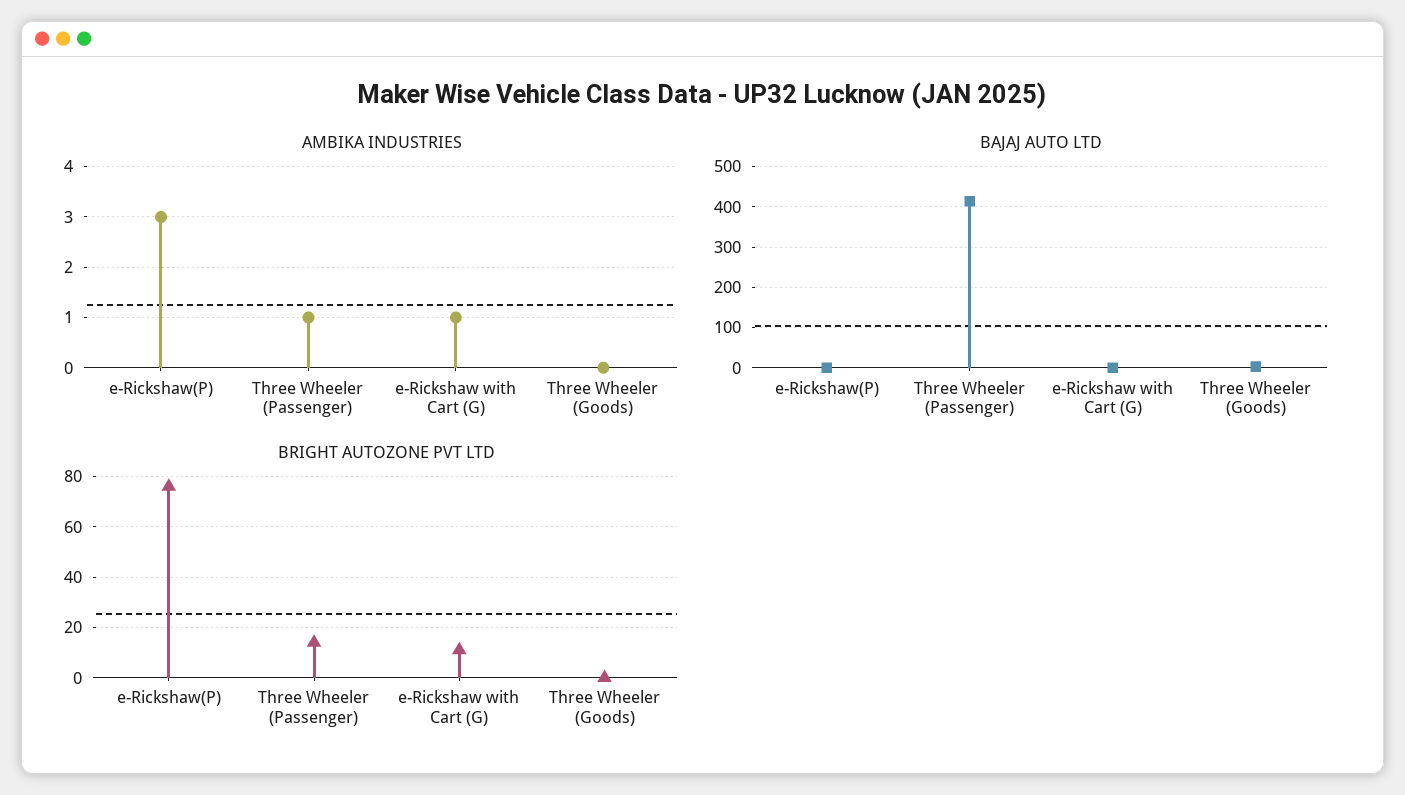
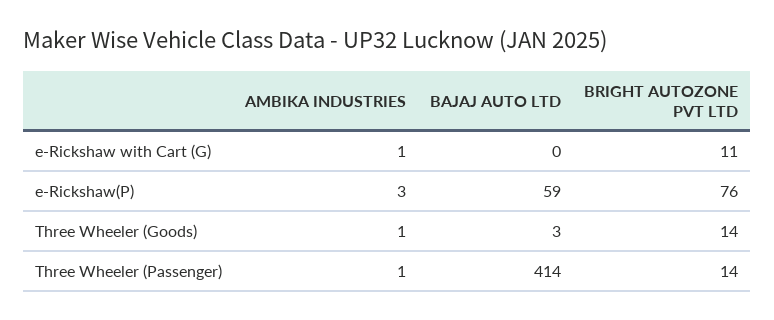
  {
    "AMBIKA INDUSTRIES": {
      "e-Rickshaw(P)": 3,
      "Three Wheeler (Passenger)": 1,
      "e-Rickshaw with Cart (G)": 1,
-     "Three Wheeler (Goods)": 0
+     "Three Wheeler (Goods)": 1
    },
    "BAJAJ AUTO LTD": {
-     "e-Rickshaw(P)": 0,
+     "e-Rickshaw(P)": 59,
      "Three Wheeler (Passenger)": 414,
      "e-Rickshaw with Cart (G)": 0,
      "Three Wheeler (Goods)": 3
    },
    "BRIGHT AUTOZONE PVT LTD": {
      "e-Rickshaw(P)": 76,
      "Three Wheeler (Passenger)": 14,
      "e-Rickshaw with Cart (G)": 11,
-     "Three Wheeler (Goods)": 0
+     "Three Wheeler (Goods)": 14
    }
  }

